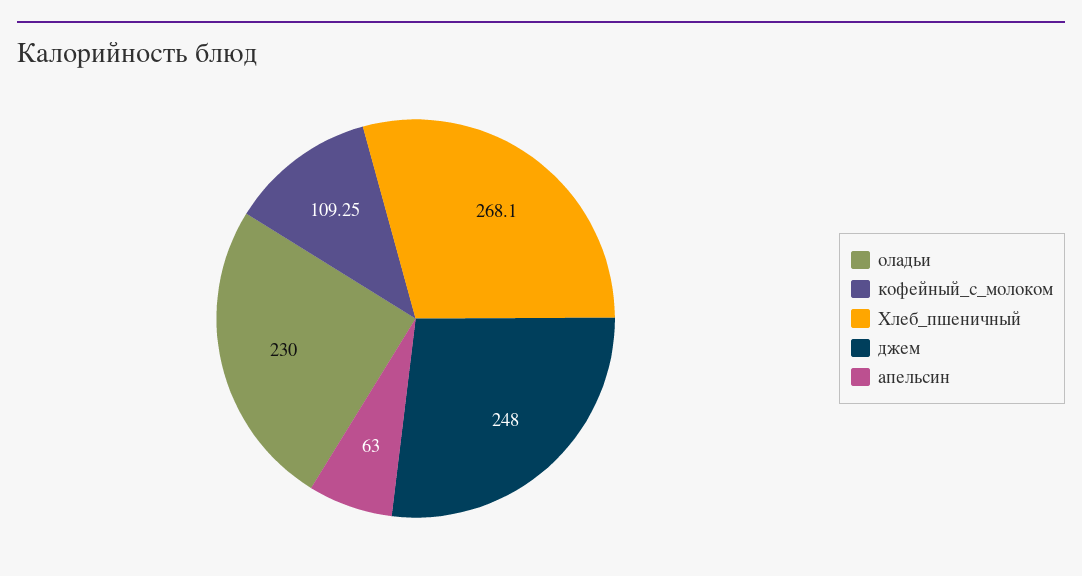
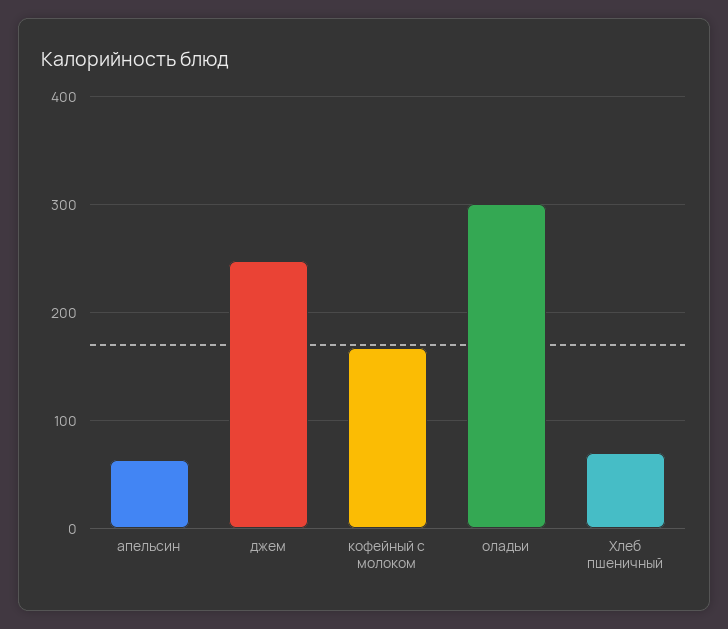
  {
-   "оладьи": 230,
+   "оладьи": 300,
-   "кофейный_с_молоком": 109.25,
+   "кофейный_с_молоком": 170,
-   "Хлеб_пшеничный": 268.1,
+   "Хлеб_пшеничный": 70,
    "джем": 248,
    "апельсин": 63
  }

